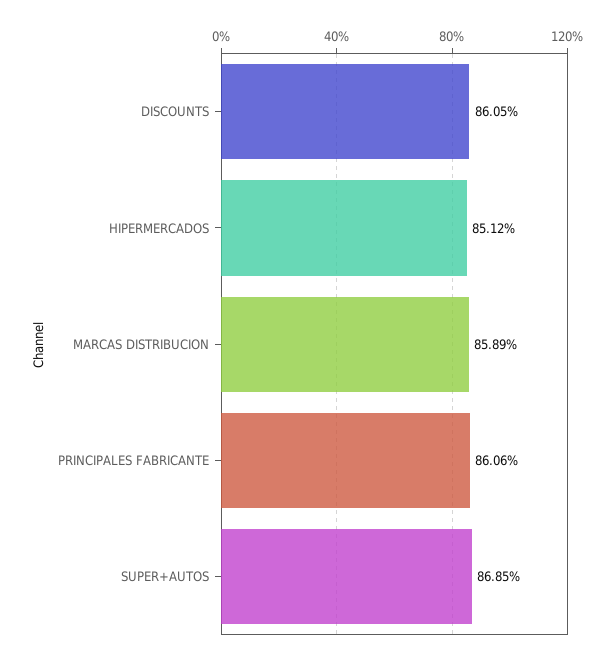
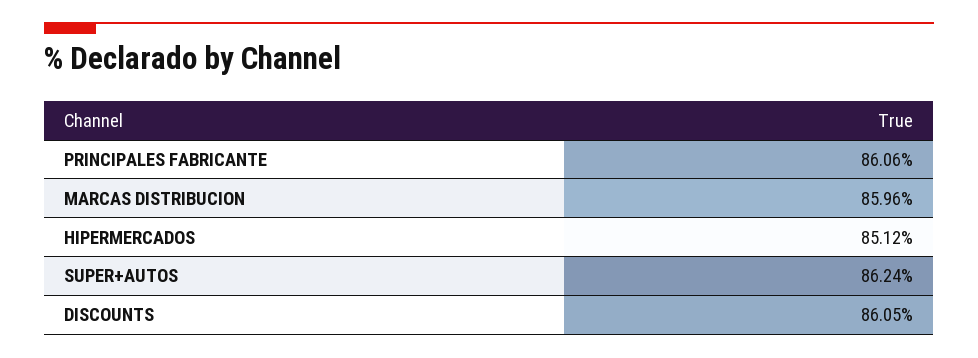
  {
    "DISCOUNTS": 86.05,
    "HIPERMERCADOS": 85.12,
-   "MARCAS DISTRIBUCION": 85.89,
+   "MARCAS DISTRIBUCION": 85.96,
    "PRINCIPALES FABRICANTE": 86.06,
-   "SUPER+AUTOS": 86.85
+   "SUPER+AUTOS": 86.24
  }

